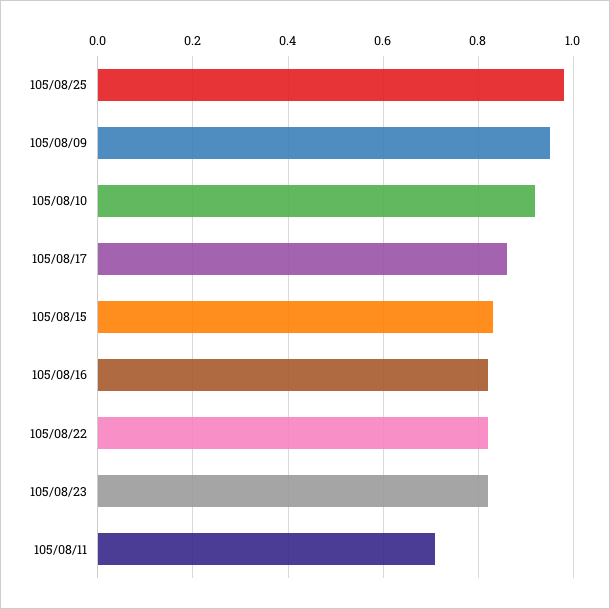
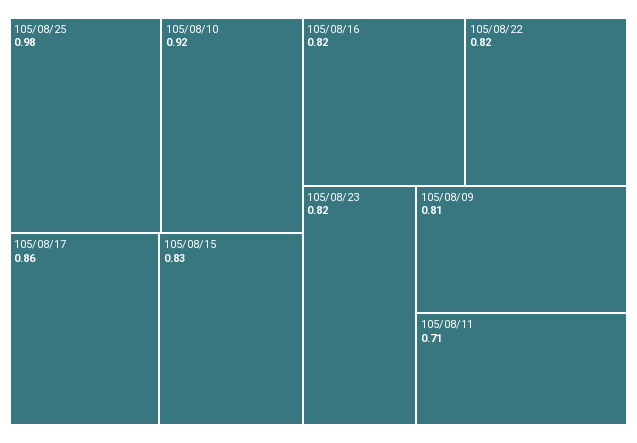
  {
    "105/08/25": 0.98,
-   "105/08/09": 0.95,
+   "105/08/09": 0.81,
    "105/08/10": 0.92,
    "105/08/17": 0.86,
    "105/08/15": 0.83,
    "105/08/16": 0.82,
    "105/08/22": 0.82,
    "105/08/23": 0.82,
    "105/08/11": 0.71
  }

